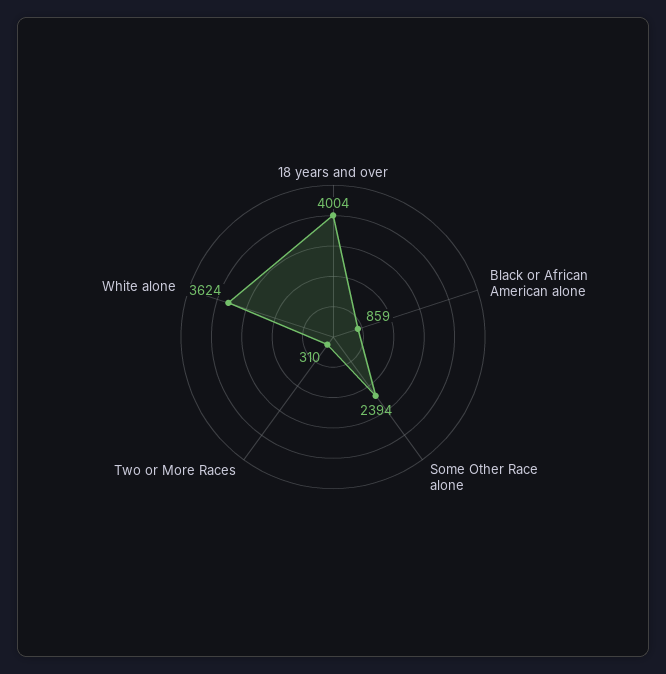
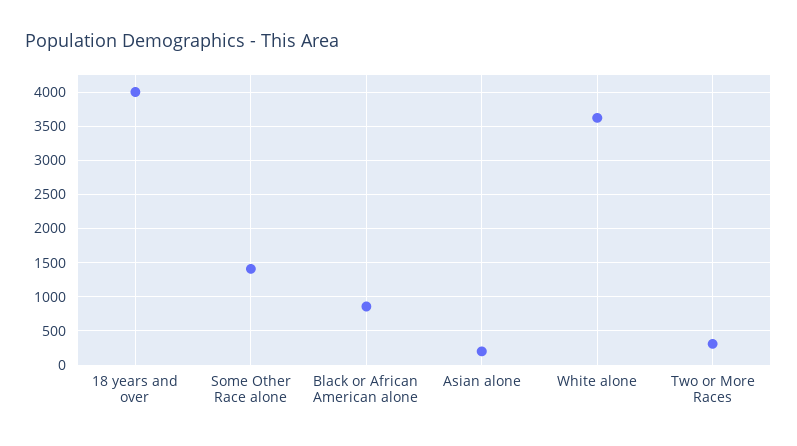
  {
    "18 years and over": 4004,
    "Black or African American alone": 859,
-   "Some Other Race alone": 2394,
+   "Some Other Race alone": 1400,
    "Two or More Races": 310,
-   "White alone": 3624
+   "White alone": 3624,
+   "Asian alone": 200
  }

